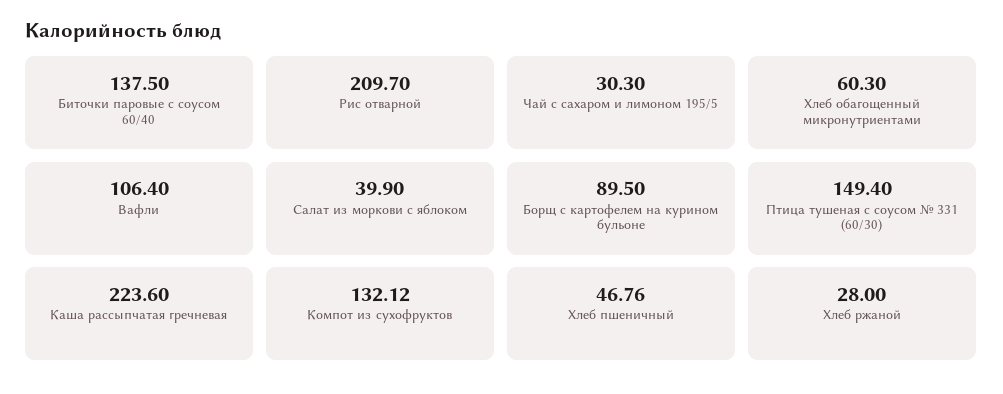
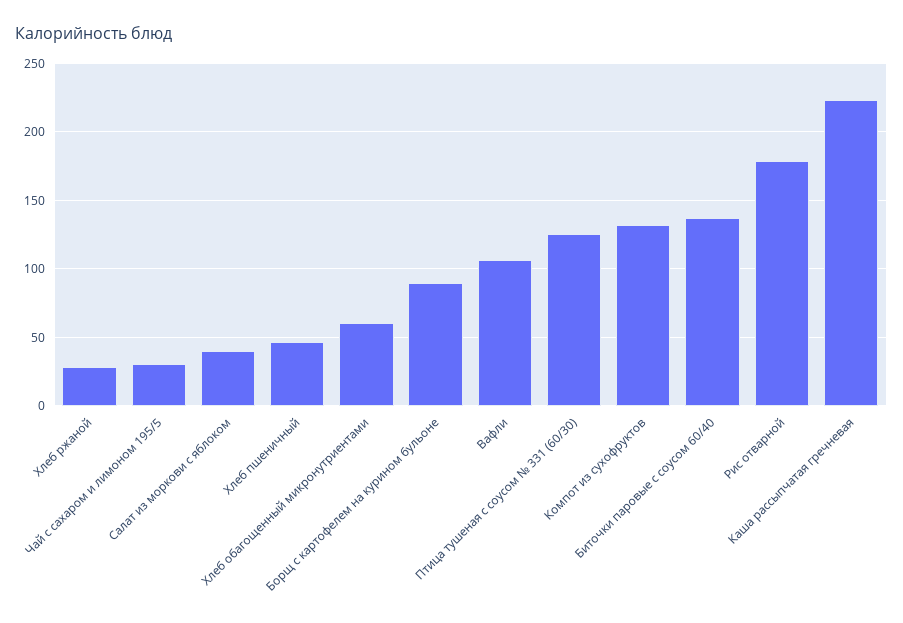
  {
    "Биточки паровые с соусом 60/40": 137.5,
-   "Рис отварной": 209.7,
+   "Рис отварной": 180,
    "Чай с сахаром и лимоном 195/5": 30.3,
    "Хлеб обагощенный микронутриентами": 60.3,
    "Вафли": 106.4,
    "Салат из моркови с яблоком": 39.9,
    "Борщ с картофелем на курином бульоне": 89.5,
-   "Птица тушеная с соусом № 331 (60/30)": 149.4,
+   "Птица тушеная с соусом № 331 (60/30)": 125,
    "Каша рассыпчатая гречневая": 223.6,
    "Компот из сухофруктов": 132.12,
    "Хлеб пшеничный": 46.76,
    "Хлеб ржаной": 28
  }

